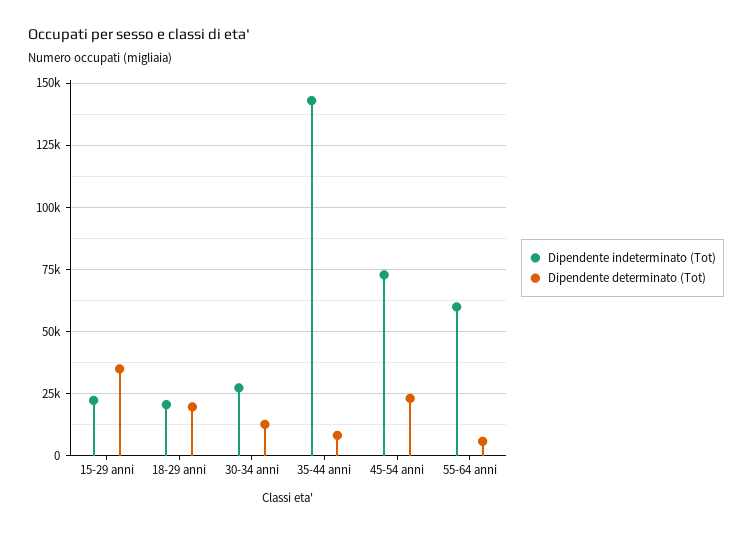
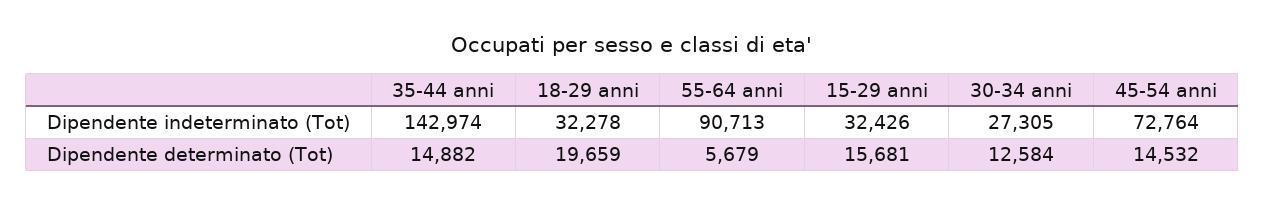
  {
    "Dipendente indeterminato (Tot)": {
-     "15-29 anni": 22500,
+     "15-29 anni": 32426,
-     "18-29 anni": 20000,
+     "18-29 anni": 32278,
      "30-34 anni": 27305,
      "35-44 anni": 142974,
      "45-54 anni": 72764,
-     "55-64 anni": 60000
+     "55-64 anni": 90713
    },
    "Dipendente determinato (Tot)": {
-     "15-29 anni": 35000,
+     "15-29 anni": 15681,
      "18-29 anni": 19659,
      "30-34 anni": 12584,
-     "35-44 anni": 7500,
+     "35-44 anni": 14882,
-     "45-54 anni": 22500,
+     "45-54 anni": 14532,
      "55-64 anni": 5679
    }
  }

